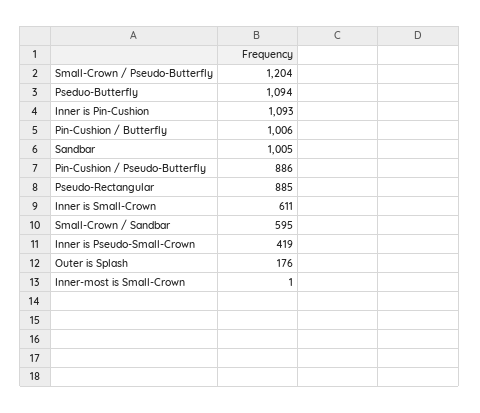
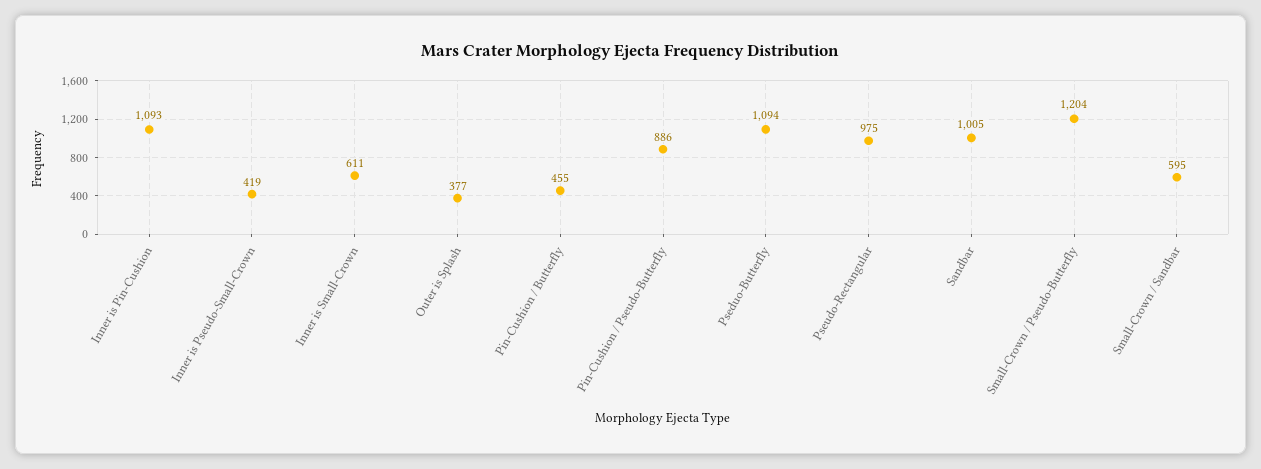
  {
    "Small-Crown / Pseudo-Butterfly": 1204,
    "Pseduo-Butterfly": 1094,
    "Inner is Pin-Cushion": 1093,
-   "Pin-Cushion / Butterfly": 1006,
+   "Pin-Cushion / Butterfly": 455,
    "Sandbar": 1005,
    "Pin-Cushion / Pseudo-Butterfly": 886,
-   "Pseudo-Rectangular": 885,
+   "Pseudo-Rectangular": 975,
    "Inner is Small-Crown": 611,
    "Small-Crown / Sandbar": 595,
    "Inner is Pseudo-Small-Crown": 419,
-   "Outer is Splash": 176,
+   "Outer is Splash": 377
-   "Inner-most is Small-Crown": 1
  }

